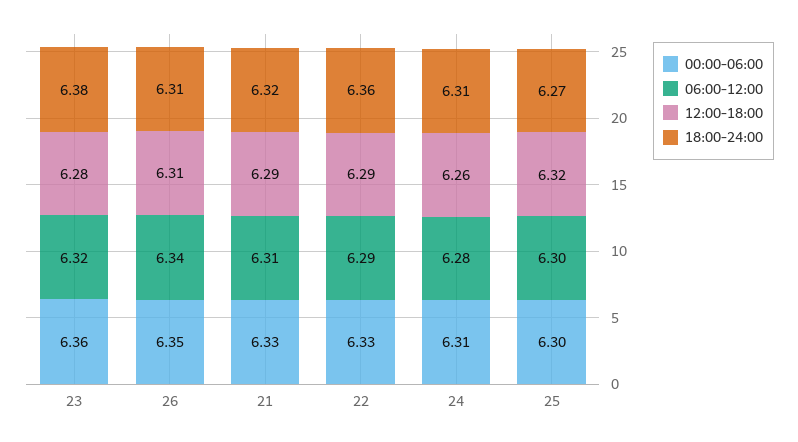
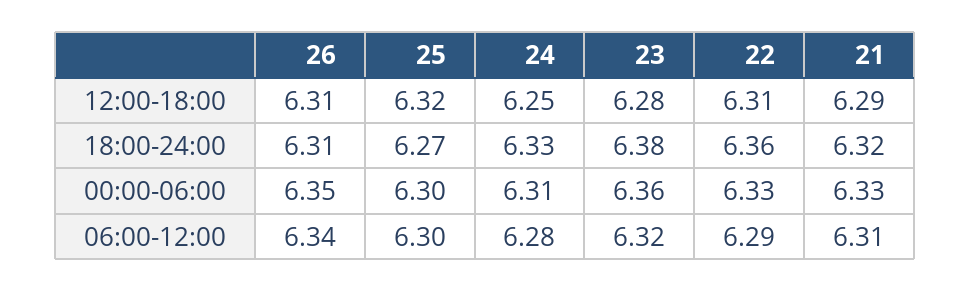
  {
    "00:00-06:00": {
      "23": 6.36,
      "26": 6.35,
      "21": 6.33,
      "22": 6.33,
      "24": 6.31,
      "25": 6.3
    },
    "06:00-12:00": {
      "23": 6.32,
      "26": 6.34,
      "21": 6.31,
      "22": 6.29,
      "24": 6.28,
      "25": 6.3
    },
    "12:00-18:00": {
      "23": 6.28,
      "26": 6.31,
      "21": 6.29,
-     "22": 6.29,
+     "22": 6.31,
-     "24": 6.26,
+     "24": 6.25,
      "25": 6.32
    },
    "18:00-24:00": {
      "23": 6.38,
      "26": 6.31,
      "21": 6.32,
      "22": 6.36,
-     "24": 6.31,
+     "24": 6.33,
      "25": 6.27
    }
  }

